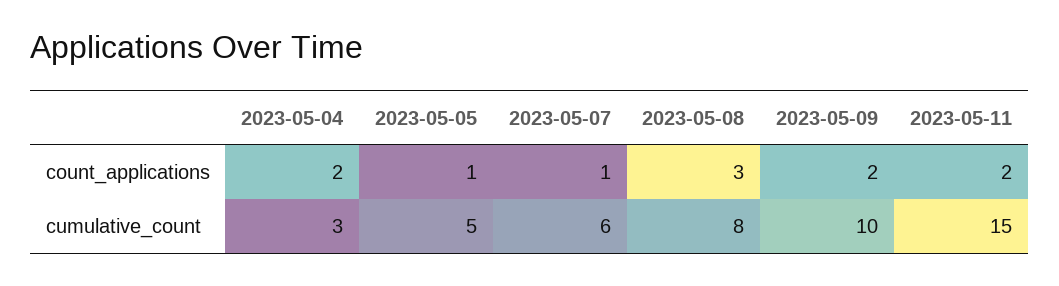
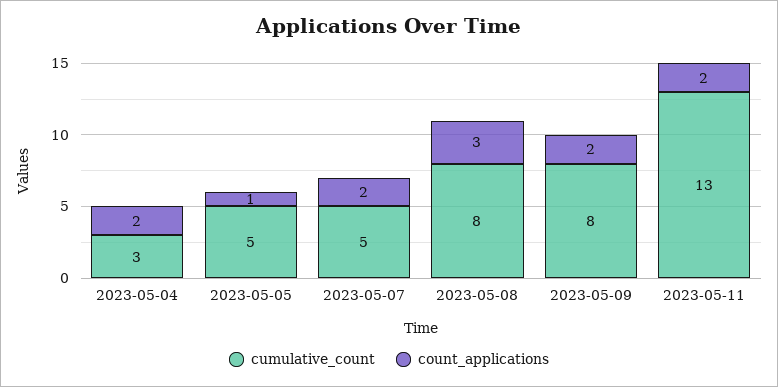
  {
    "count_applications": {
      "2023-05-04": 2,
      "2023-05-05": 1,
-     "2023-05-07": 1,
+     "2023-05-07": 2,
      "2023-05-08": 3,
      "2023-05-09": 2,
      "2023-05-11": 2
    },
    "cumulative_count": {
      "2023-05-04": 3,
      "2023-05-05": 5,
-     "2023-05-07": 6,
+     "2023-05-07": 5,
      "2023-05-08": 8,
-     "2023-05-09": 10,
+     "2023-05-09": 8,
-     "2023-05-11": 15
+     "2023-05-11": 13
    }
  }

